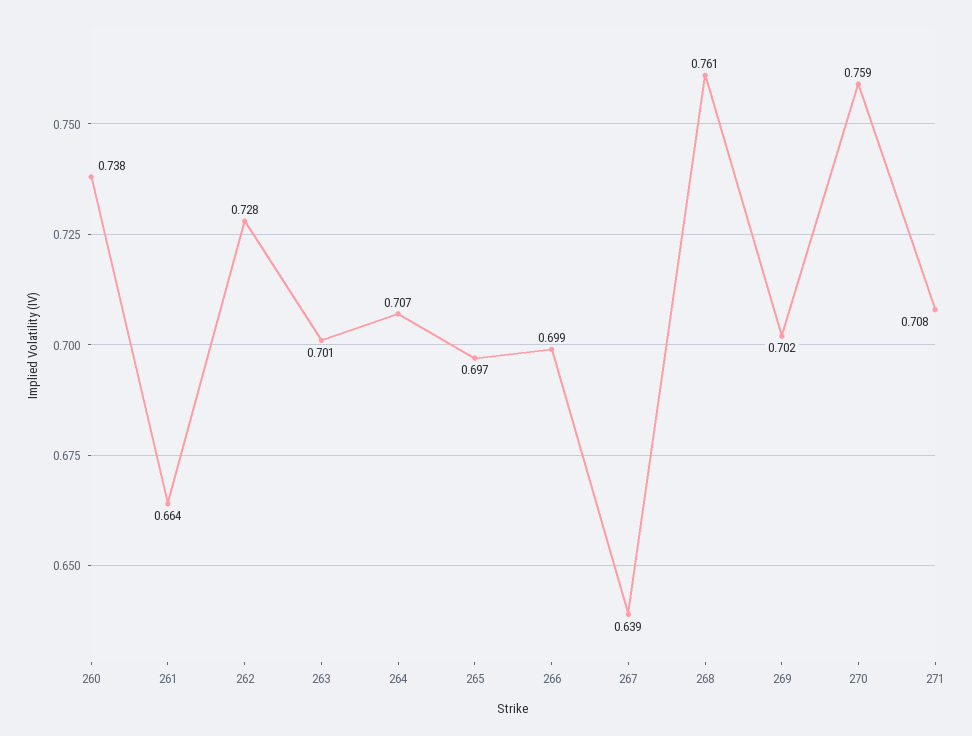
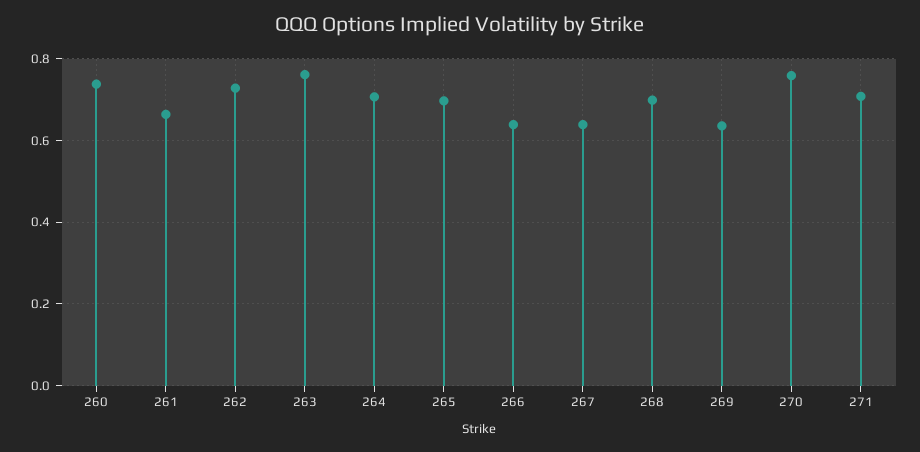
  {
    "260": 0.738,
    "261": 0.664,
    "262": 0.728,
-   "263": 0.701,
+   "263": 0.76,
    "264": 0.707,
    "265": 0.697,
-   "266": 0.699,
+   "266": 0.64,
    "267": 0.639,
-   "268": 0.761,
+   "268": 0.7,
-   "269": 0.702,
+   "269": 0.64,
    "270": 0.759,
    "271": 0.708
  }

